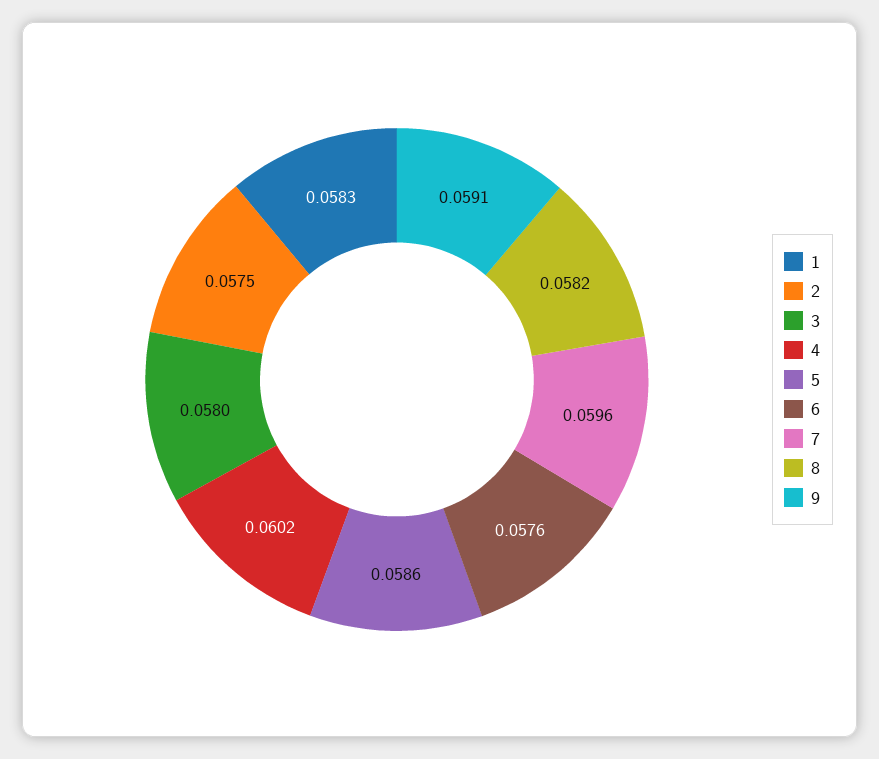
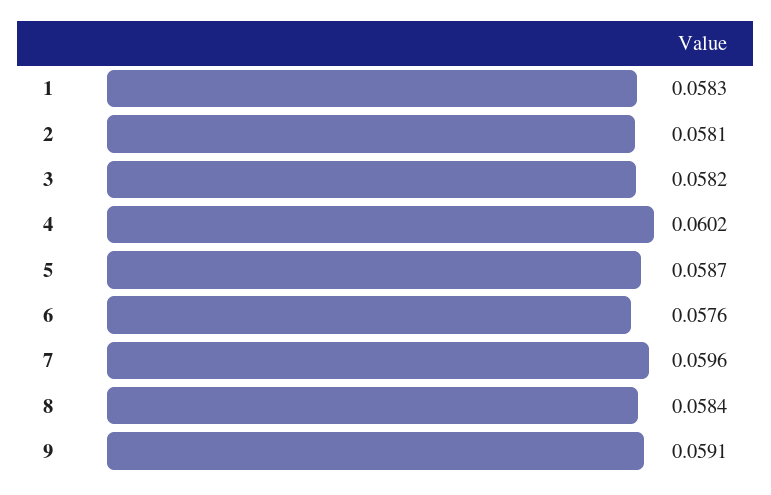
  {
    "1": 0.0583,
-   "2": 0.0575,
+   "2": 0.0581,
-   "3": 0.058,
+   "3": 0.0582,
    "4": 0.0602,
-   "5": 0.0586,
+   "5": 0.0587,
    "6": 0.0576,
    "7": 0.0596,
-   "8": 0.0582,
+   "8": 0.0584,
    "9": 0.0591
  }

